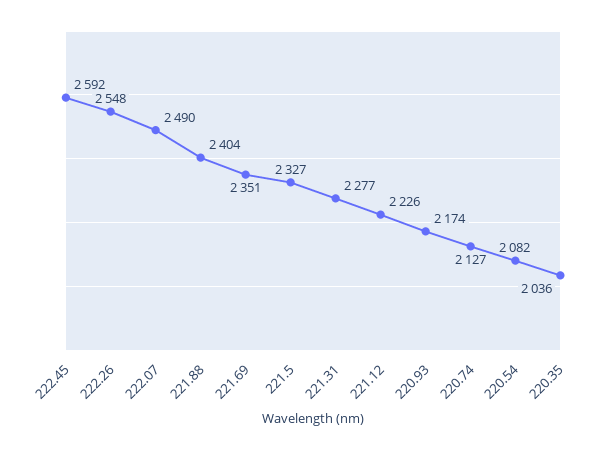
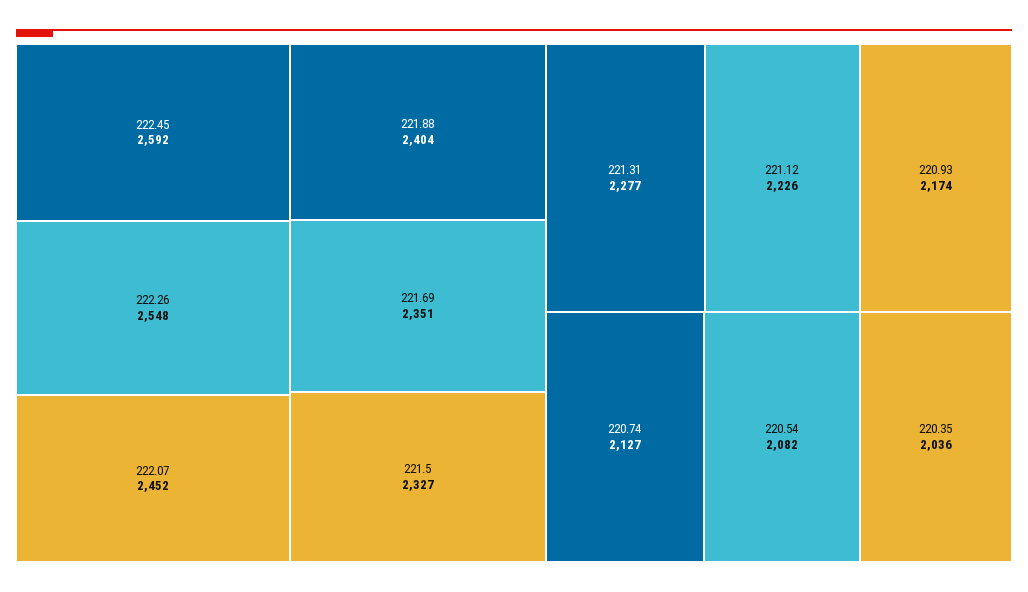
  {
    "222.45": 2592,
    "222.26": 2548,
-   "222.07": 2490,
+   "222.07": 2452,
    "221.88": 2404,
    "221.69": 2351,
    "221.5": 2327,
    "221.31": 2277,
    "221.12": 2226,
    "220.93": 2174,
    "220.74": 2127,
    "220.54": 2082,
    "220.35": 2036
  }

